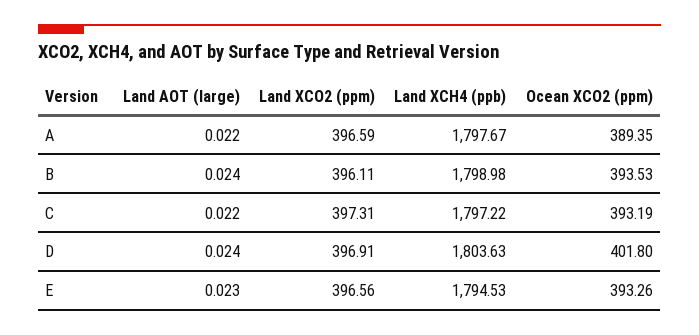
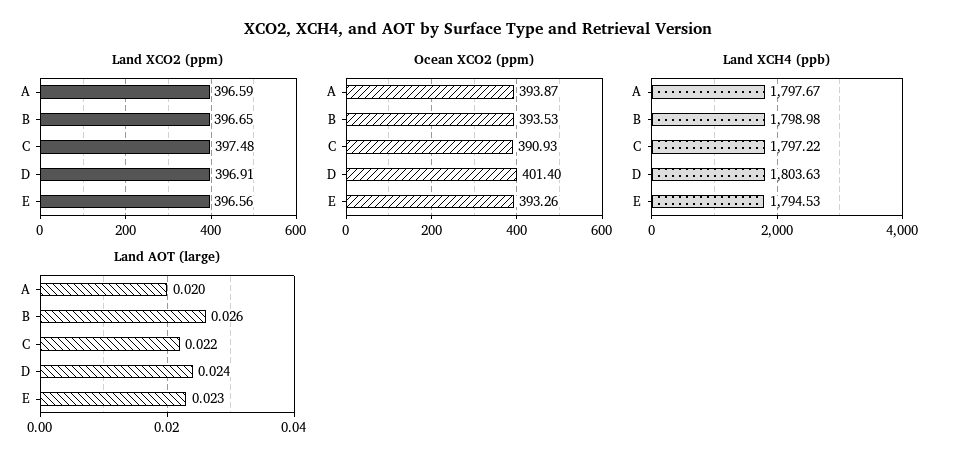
  {
    "Land AOT (large)": {
-     "A": 0.022,
+     "A": 0.02,
-     "B": 0.024,
+     "B": 0.026,
      "C": 0.022,
      "D": 0.024,
      "E": 0.023
    },
    "Land XCO2 (ppm)": {
      "A": 396.59,
-     "B": 396.11,
+     "B": 396.65,
-     "C": 397.31,
+     "C": 397.48,
      "D": 396.91,
      "E": 396.56
    },
    "Land XCH4 (ppb)": {
      "A": 1797.67,
      "B": 1798.98,
      "C": 1797.22,
      "D": 1803.63,
      "E": 1794.53
    },
    "Ocean XCO2 (ppm)": {
-     "A": 389.35,
+     "A": 393.87,
      "B": 393.53,
-     "C": 393.19,
+     "C": 390.93,
-     "D": 401.8,
+     "D": 401.4,
      "E": 393.26
    }
  }

